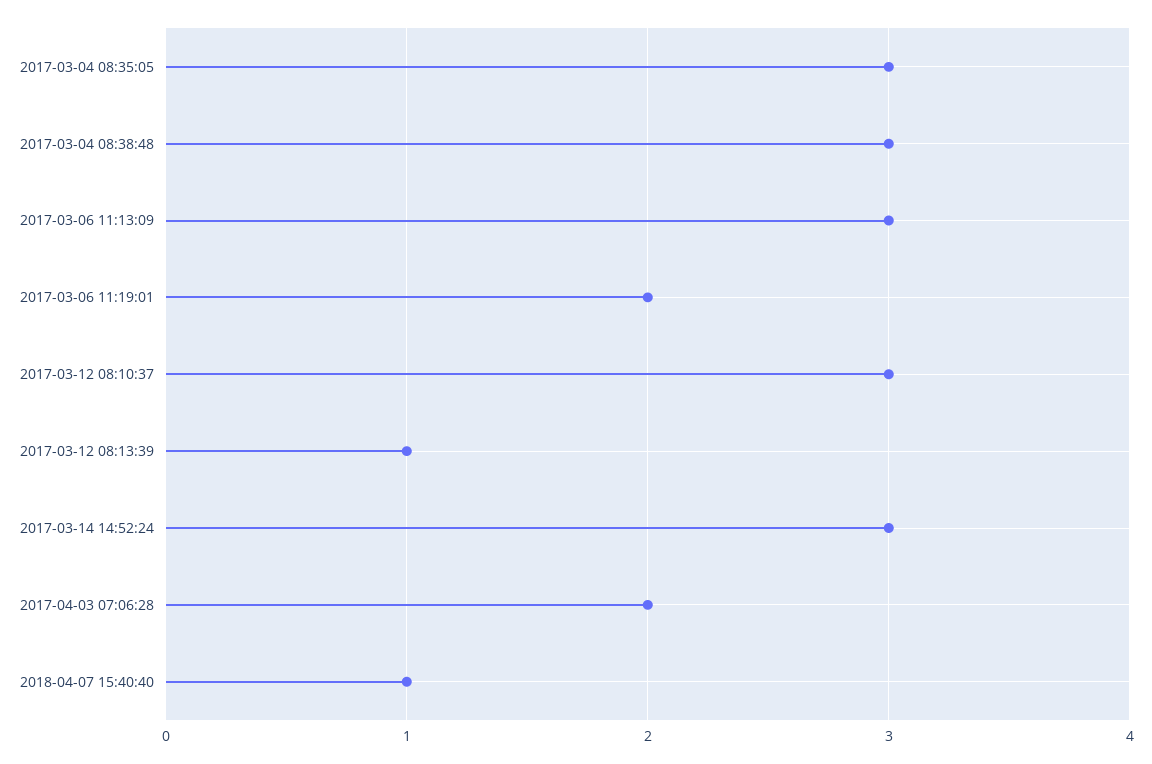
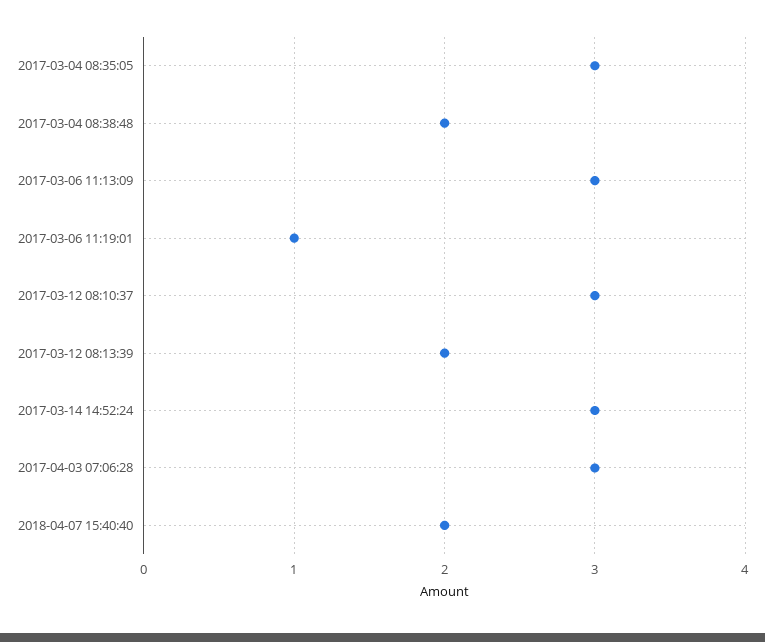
  {
    "2017-03-04 08:35:05": 3,
-   "2017-03-04 08:38:48": 3,
+   "2017-03-04 08:38:48": 2,
    "2017-03-06 11:13:09": 3,
-   "2017-03-06 11:19:01": 2,
+   "2017-03-06 11:19:01": 1,
    "2017-03-12 08:10:37": 3,
-   "2017-03-12 08:13:39": 1,
+   "2017-03-12 08:13:39": 2,
    "2017-03-14 14:52:24": 3,
-   "2017-04-03 07:06:28": 2,
+   "2017-04-03 07:06:28": 3,
-   "2018-04-07 15:40:40": 1
+   "2018-04-07 15:40:40": 2
  }

